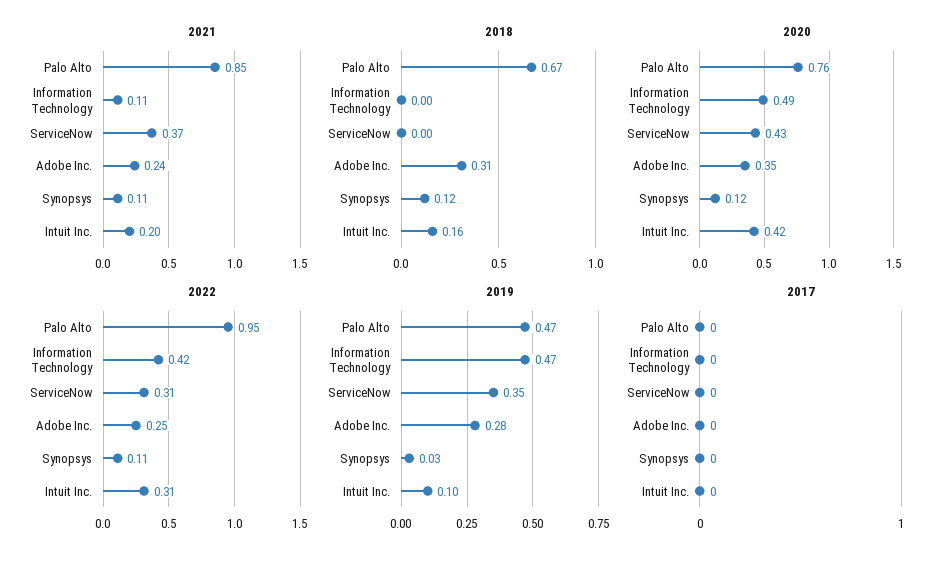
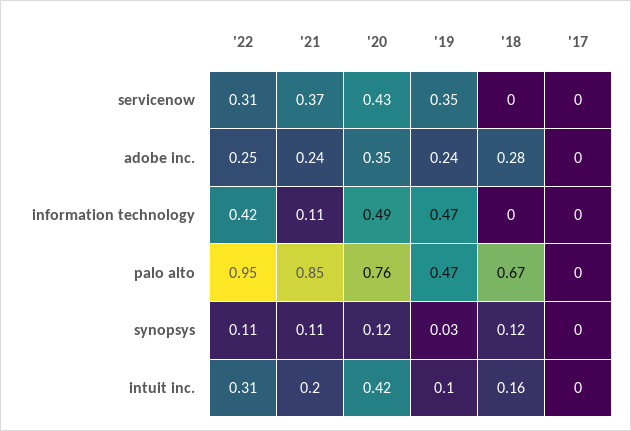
  {
    "2021": {
      "Palo Alto": 0.85,
      "Information Technology": 0.11,
      "ServiceNow": 0.37,
      "Adobe Inc.": 0.24,
      "Synopsys": 0.11,
      "Intuit Inc.": 0.2
    },
    "2018": {
      "Palo Alto": 0.67,
      "Information Technology": 0,
      "ServiceNow": 0,
-     "Adobe Inc.": 0.31,
+     "Adobe Inc.": 0.28,
      "Synopsys": 0.12,
      "Intuit Inc.": 0.16
    },
    "2020": {
      "Palo Alto": 0.76,
      "Information Technology": 0.49,
      "ServiceNow": 0.43,
      "Adobe Inc.": 0.35,
      "Synopsys": 0.12,
      "Intuit Inc.": 0.42
    },
    "2022": {
      "Palo Alto": 0.95,
      "Information Technology": 0.42,
      "ServiceNow": 0.31,
      "Adobe Inc.": 0.25,
      "Synopsys": 0.11,
      "Intuit Inc.": 0.31
    },
    "2019": {
      "Palo Alto": 0.47,
      "Information Technology": 0.47,
      "ServiceNow": 0.35,
-     "Adobe Inc.": 0.28,
+     "Adobe Inc.": 0.24,
      "Synopsys": 0.03,
      "Intuit Inc.": 0.1
    },
    "2017": {
      "Palo Alto": 0,
      "Information Technology": 0,
      "ServiceNow": 0,
      "Adobe Inc.": 0,
      "Synopsys": 0,
      "Intuit Inc.": 0
    }
  }

